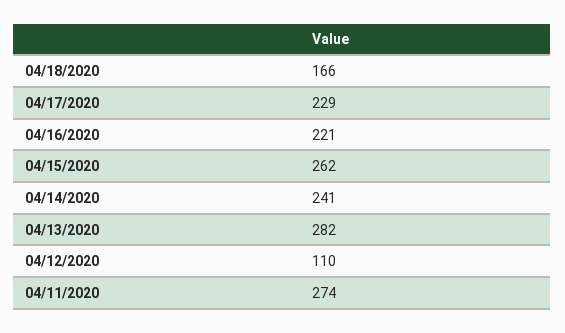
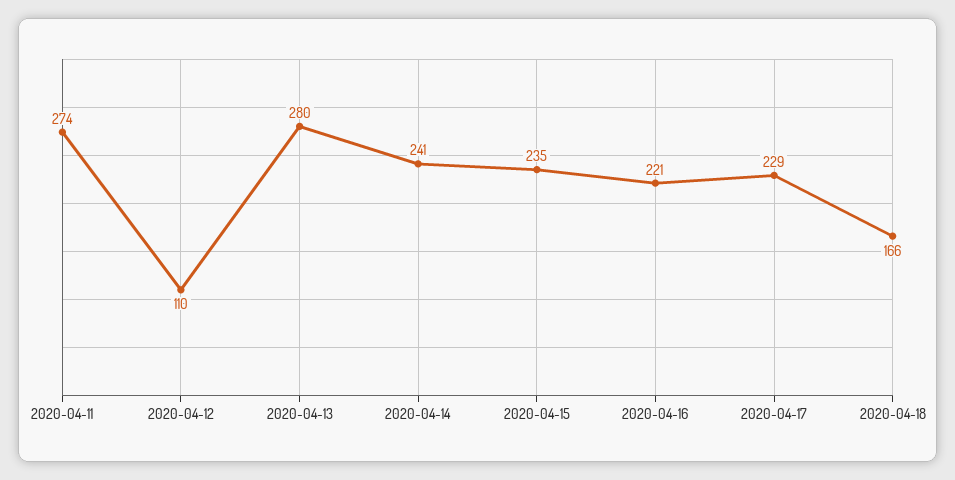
  {
    "04/18/2020": 166,
    "04/17/2020": 229,
    "04/16/2020": 221,
-   "04/15/2020": 262,
+   "04/15/2020": 235,
    "04/14/2020": 241,
-   "04/13/2020": 282,
+   "04/13/2020": 280,
    "04/12/2020": 110,
    "04/11/2020": 274
  }

